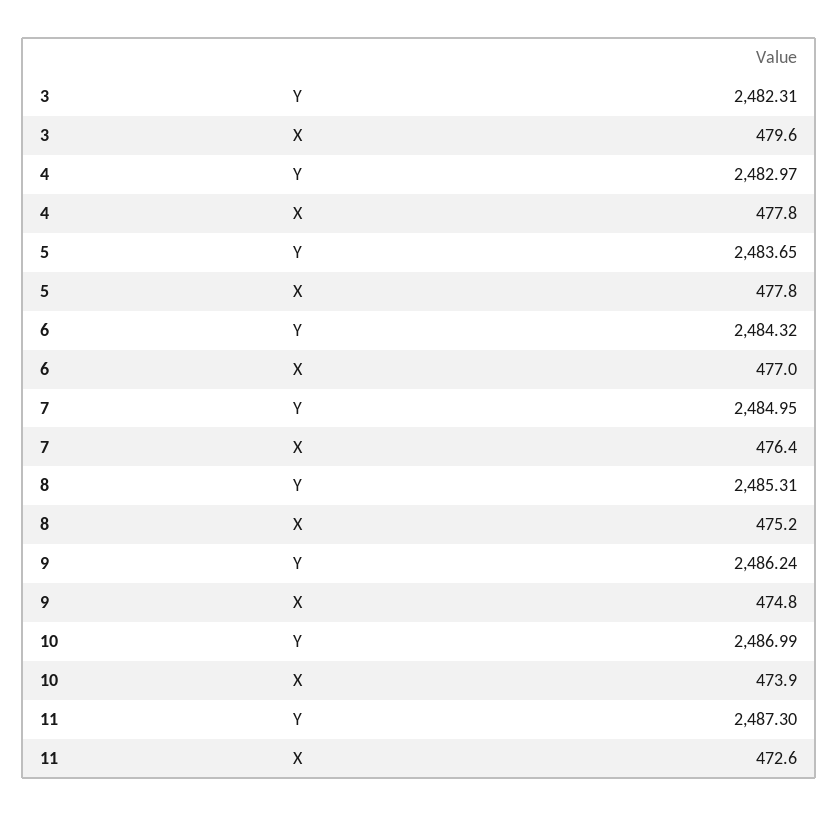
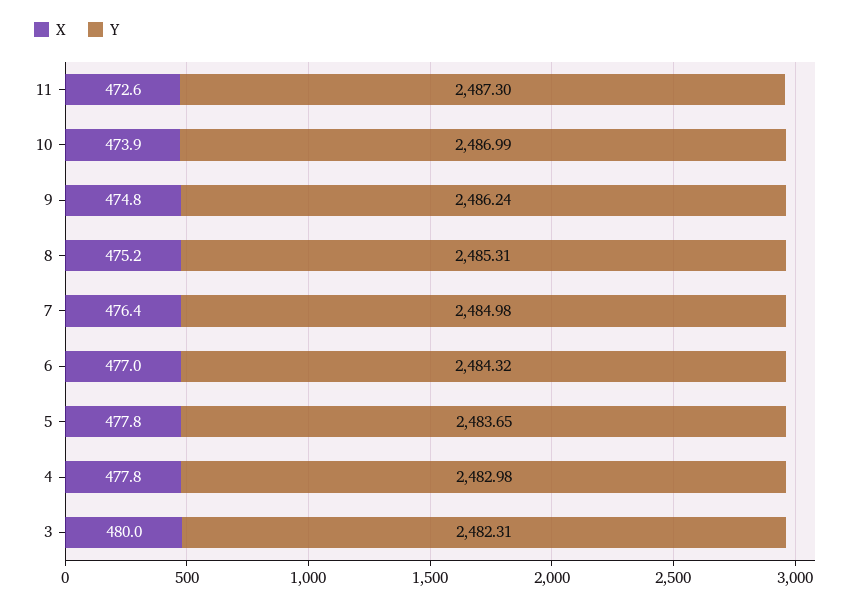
  {
    "Y": {
      "3": 2482.31,
-     "4": 2482.97,
+     "4": 2482.98,
      "5": 2483.65,
      "6": 2484.32,
-     "7": 2484.95,
+     "7": 2484.98,
      "8": 2485.31,
      "9": 2486.24,
      "10": 2486.99,
      "11": 2487.3
    },
    "X": {
-     "3": 479.6,
+     "3": 480,
      "4": 477.8,
      "5": 477.8,
      "6": 477,
      "7": 476.4,
      "8": 475.2,
      "9": 474.8,
      "10": 473.9,
      "11": 472.6
    }
  }

